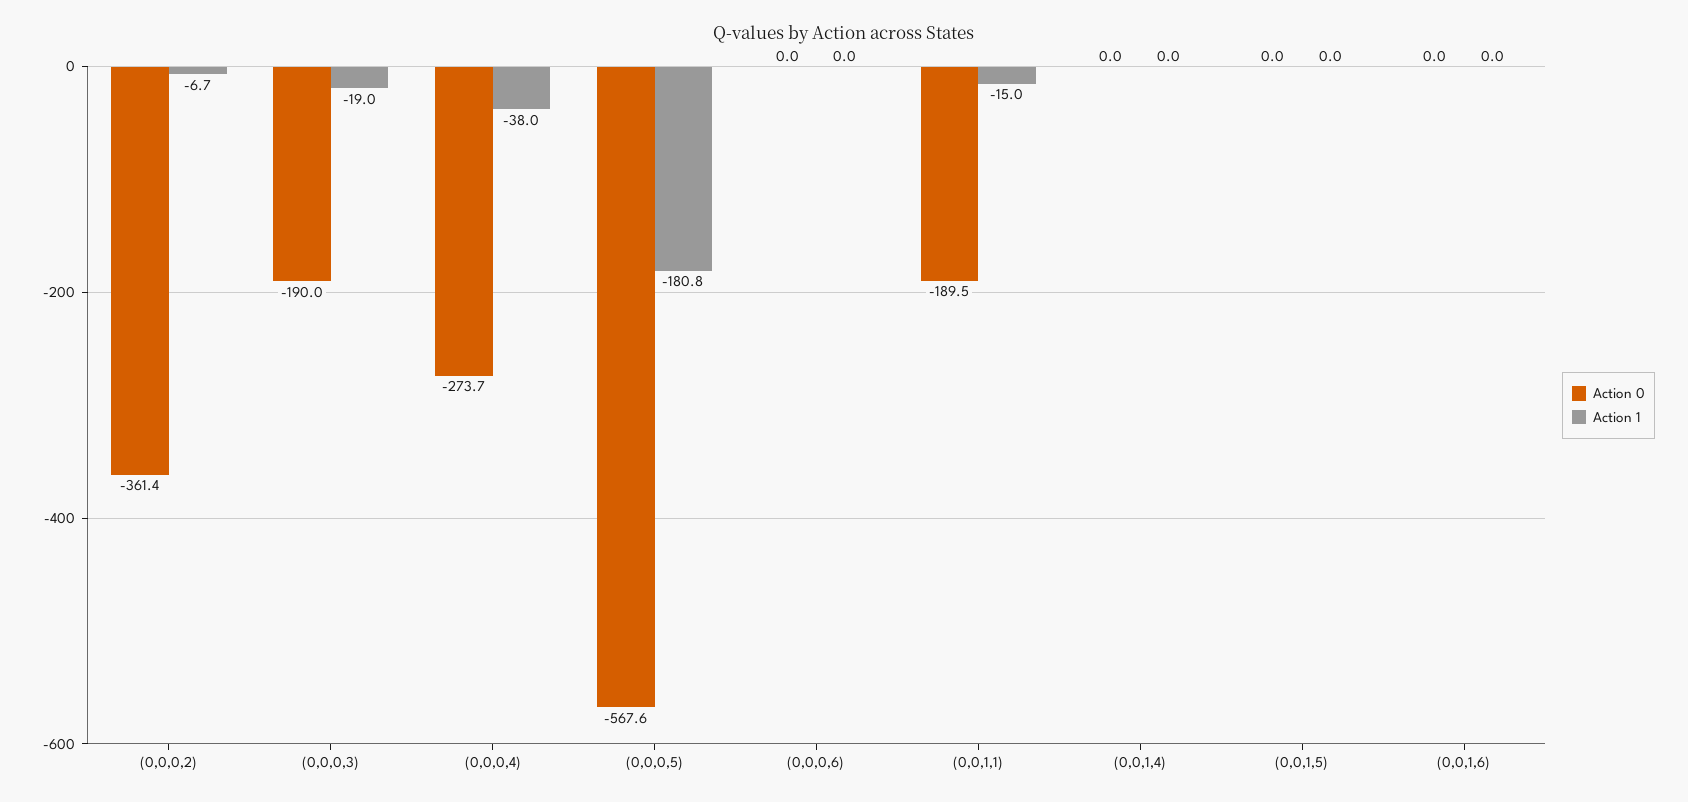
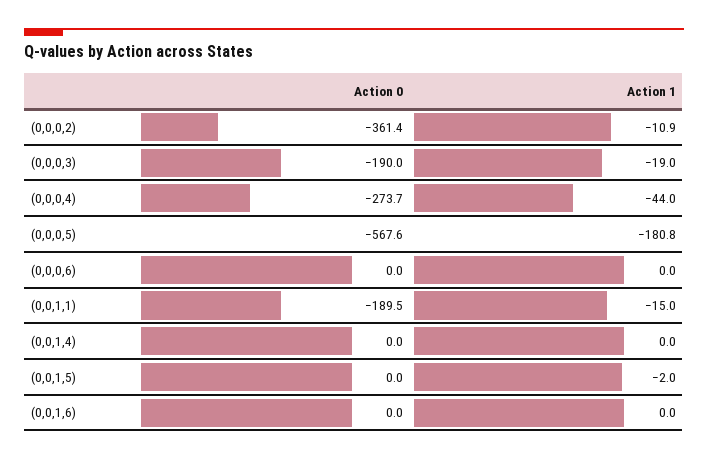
  {
    "Action 0": {
      "(0,0,0,2)": -361.4,
      "(0,0,0,3)": -190,
      "(0,0,0,4)": -273.7,
      "(0,0,0,5)": -567.6,
      "(0,0,0,6)": 0,
      "(0,0,1,1)": -189.5,
      "(0,0,1,4)": 0,
      "(0,0,1,5)": 0,
      "(0,0,1,6)": 0
    },
    "Action 1": {
-     "(0,0,0,2)": -6.7,
+     "(0,0,0,2)": -10.9,
      "(0,0,0,3)": -19,
-     "(0,0,0,4)": -38,
+     "(0,0,0,4)": -44,
      "(0,0,0,5)": -180.8,
      "(0,0,0,6)": 0,
      "(0,0,1,1)": -15,
      "(0,0,1,4)": 0,
-     "(0,0,1,5)": 0,
+     "(0,0,1,5)": -2,
      "(0,0,1,6)": 0
    }
  }

